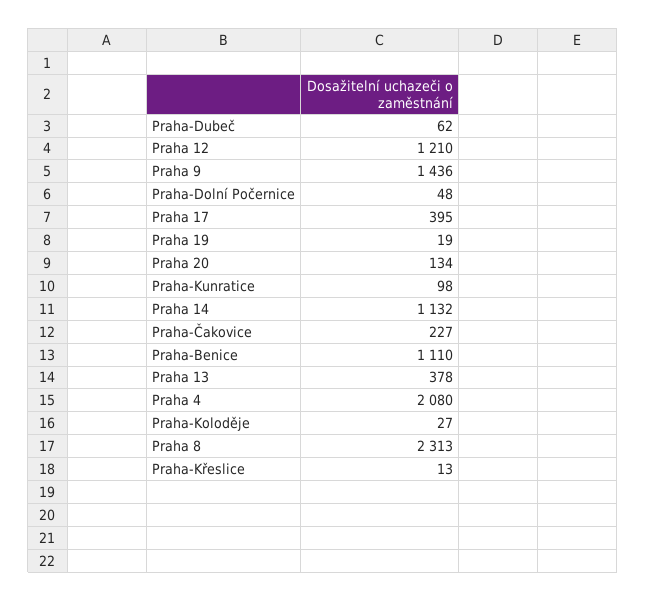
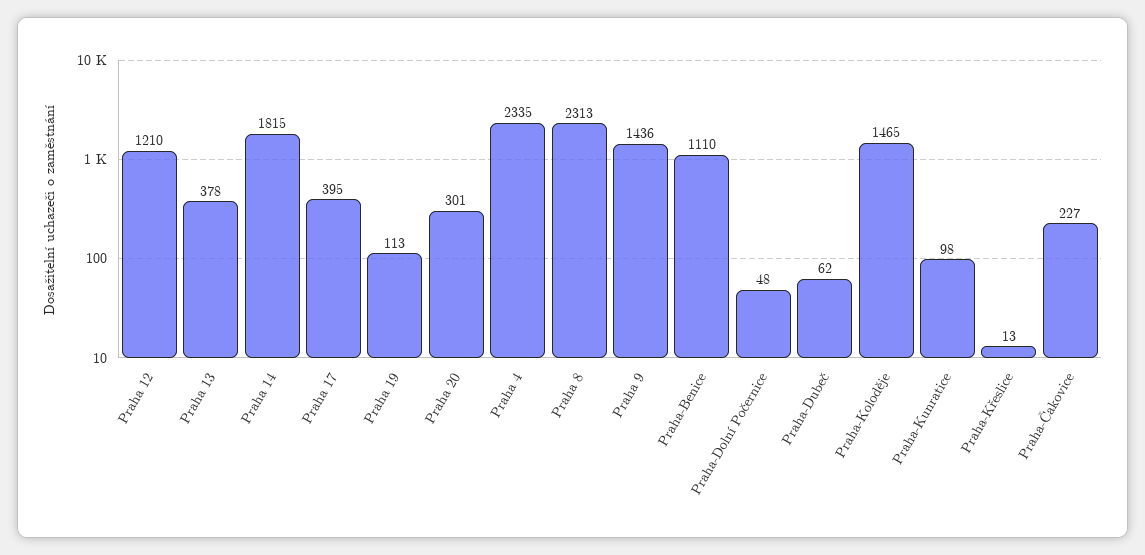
  {
    "Praha-Dubeč": 62,
    "Praha 12": 1210,
    "Praha 9": 1436,
    "Praha-Dolní Počernice": 48,
    "Praha 17": 395,
-   "Praha 19": 19,
+   "Praha 19": 113,
-   "Praha 20": 134,
+   "Praha 20": 301,
    "Praha-Kunratice": 98,
-   "Praha 14": 1132,
+   "Praha 14": 1815,
    "Praha-Čakovice": 227,
    "Praha-Benice": 1110,
    "Praha 13": 378,
-   "Praha 4": 2080,
+   "Praha 4": 2335,
-   "Praha-Koloděje": 27,
+   "Praha-Koloděje": 1465,
    "Praha 8": 2313,
    "Praha-Křeslice": 13
  }

